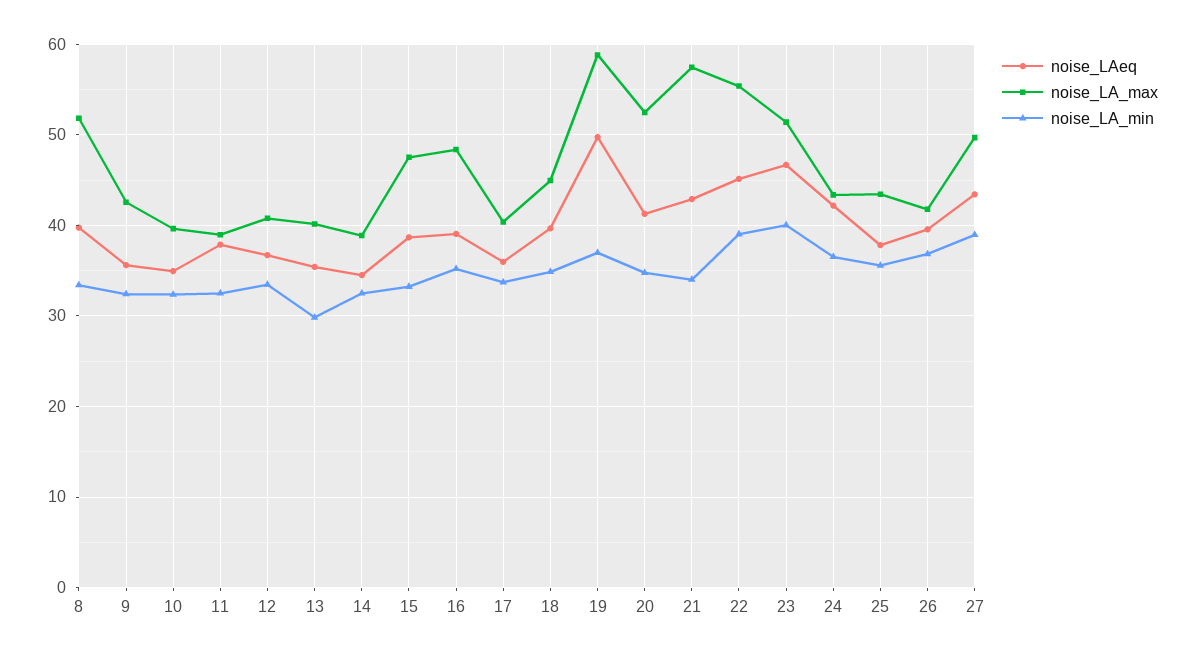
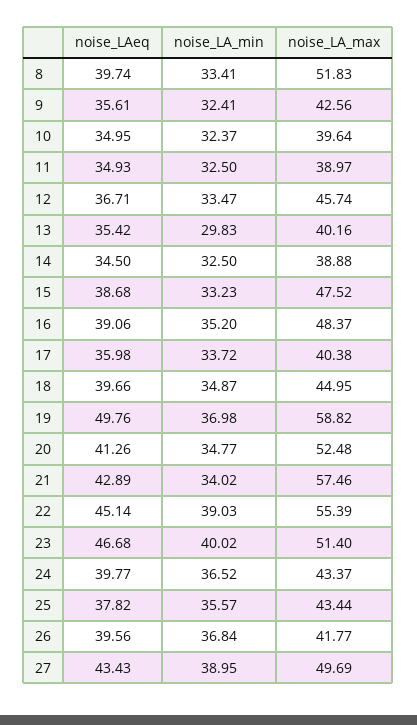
  {
    "noise_LAeq": {
      "8": 39.74,
      "9": 35.61,
      "10": 34.95,
-     "11": 38,
+     "11": 34.93,
      "12": 36.71,
      "13": 35.42,
      "14": 34.5,
      "15": 38.68,
      "16": 39.06,
      "17": 35.98,
      "18": 39.66,
      "19": 49.76,
      "20": 41.26,
      "21": 42.89,
      "22": 45.14,
      "23": 46.68,
-     "24": 42,
+     "24": 39.77,
      "25": 37.82,
      "26": 39.56,
      "27": 43.43
    },
    "noise_LA_max": {
      "8": 51.83,
      "9": 42.56,
      "10": 39.64,
      "11": 38.97,
-     "12": 41,
+     "12": 45.74,
      "13": 40.16,
      "14": 38.88,
      "15": 47.52,
      "16": 48.37,
      "17": 40.38,
      "18": 44.95,
      "19": 58.82,
      "20": 52.48,
      "21": 57.46,
      "22": 55.39,
      "23": 51.4,
      "24": 43.37,
      "25": 43.44,
      "26": 41.77,
      "27": 49.69
    },
    "noise_LA_min": {
      "8": 33.41,
      "9": 32.41,
      "10": 32.37,
      "11": 32.5,
      "12": 33.47,
      "13": 29.83,
      "14": 32.5,
      "15": 33.23,
      "16": 35.2,
      "17": 33.72,
      "18": 34.87,
      "19": 36.98,
      "20": 34.77,
      "21": 34.02,
      "22": 39.03,
      "23": 40.02,
      "24": 36.52,
      "25": 35.57,
      "26": 36.84,
      "27": 38.95
    }
  }

